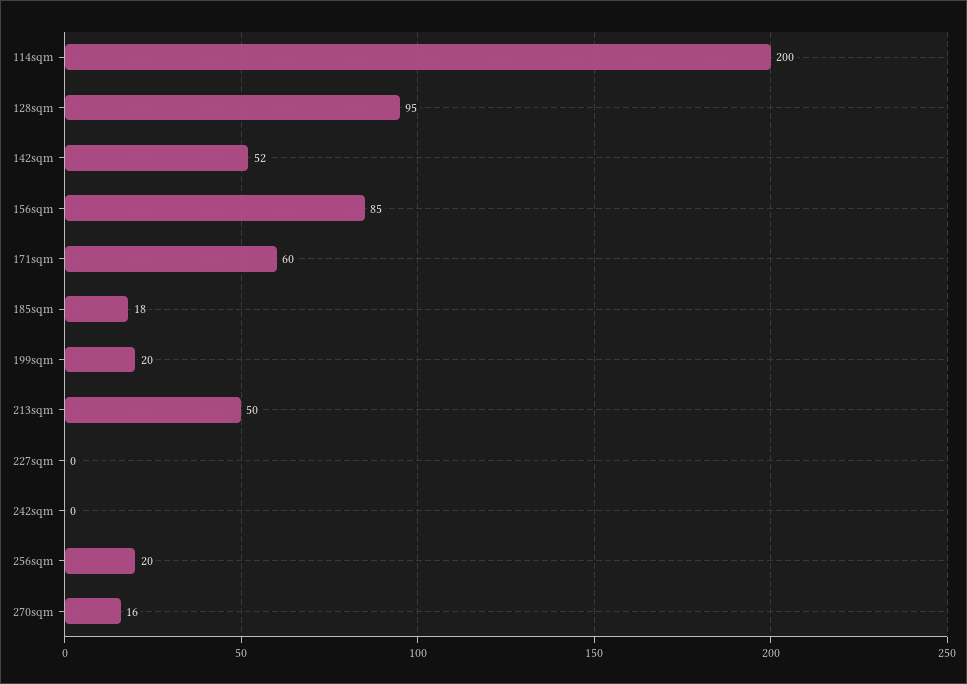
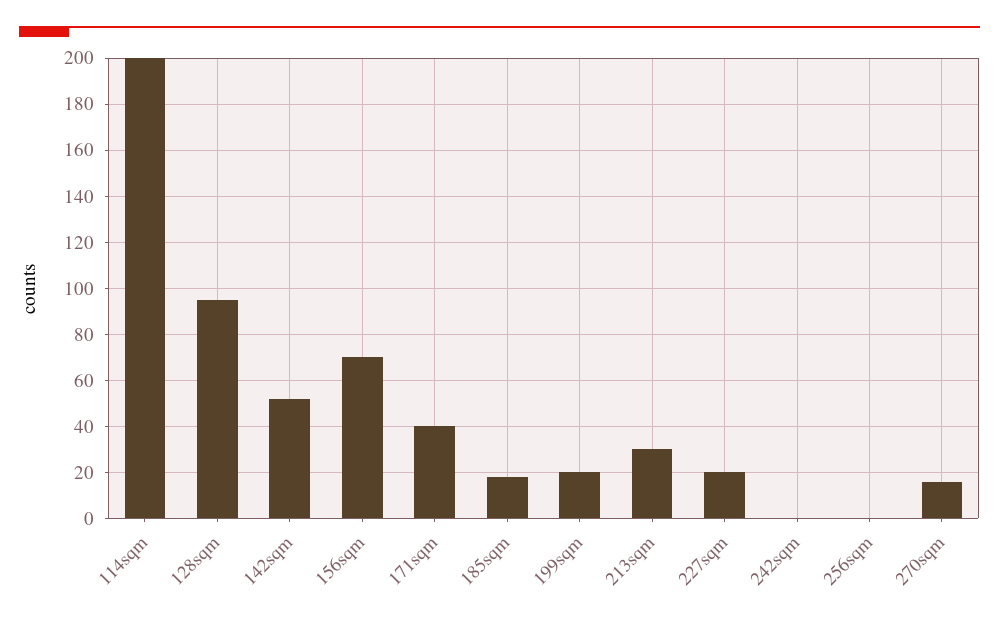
  {
    "114sqm": 200,
    "128sqm": 95,
    "142sqm": 52,
-   "156sqm": 85,
+   "156sqm": 70,
-   "171sqm": 60,
+   "171sqm": 40,
    "185sqm": 18,
    "199sqm": 20,
-   "213sqm": 50,
+   "213sqm": 30,
-   "227sqm": 0,
+   "227sqm": 20,
    "242sqm": 0,
-   "256sqm": 20,
+   "256sqm": 0,
    "270sqm": 16
  }

